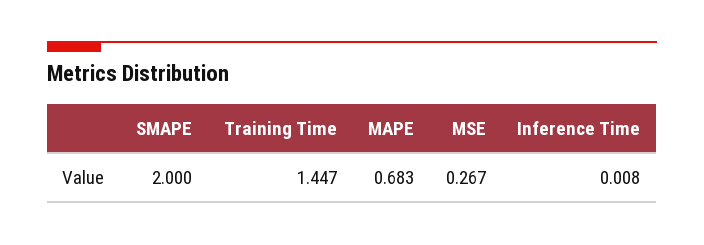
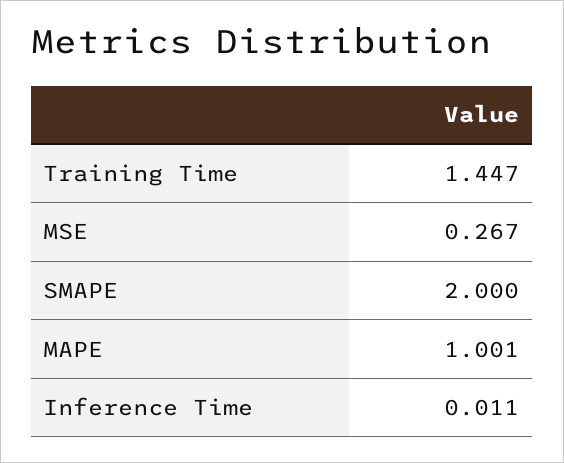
  {
    "SMAPE": 2,
    "Training Time": 1.447,
-   "MAPE": 0.683,
+   "MAPE": 1.001,
    "MSE": 0.267,
-   "Inference Time": 0.008
+   "Inference Time": 0.011
  }

